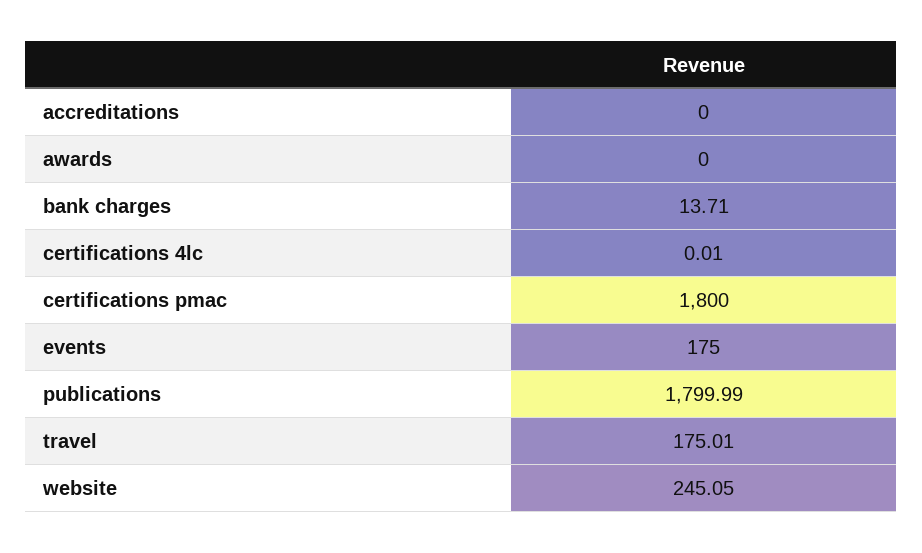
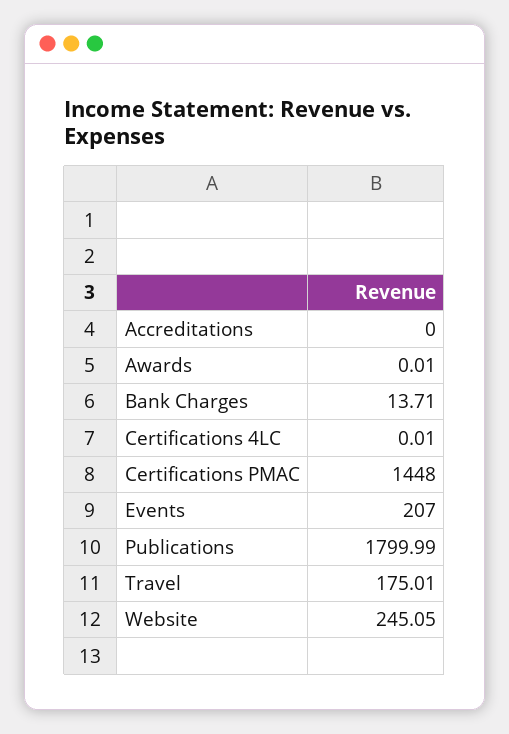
  {
    "accreditations": 0,
-   "awards": 0,
+   "awards": 0.01,
    "bank charges": 13.71,
    "certifications 4lc": 0.01,
-   "certifications pmac": 1800,
+   "certifications pmac": 1448,
-   "events": 175,
+   "events": 207,
    "publications": 1799.99,
    "travel": 175.01,
    "website": 245.05
  }

